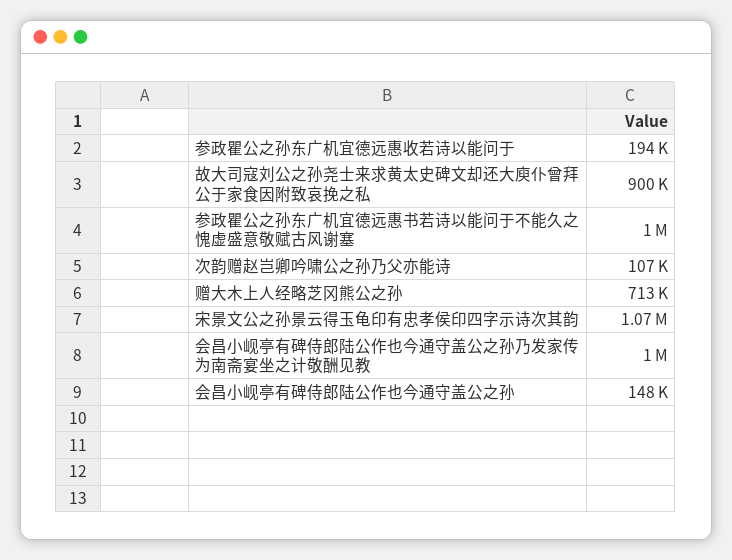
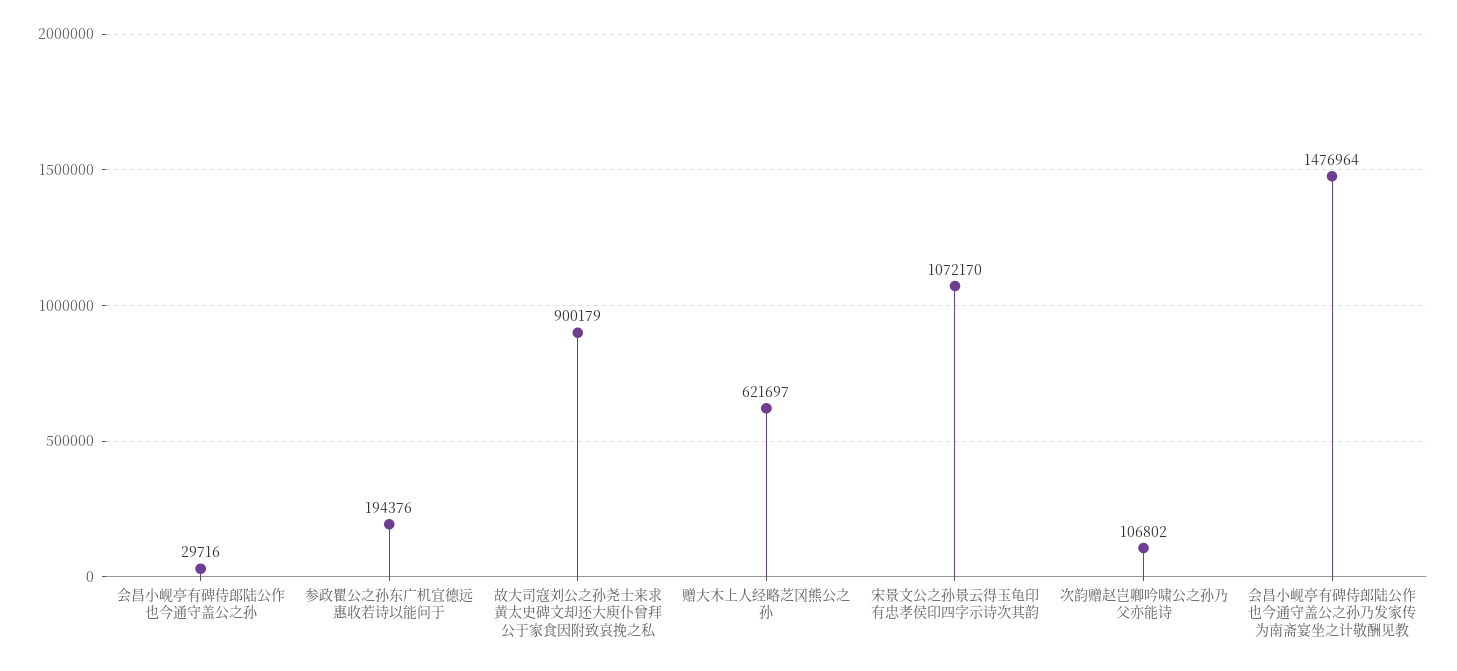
  {
    "参政瞿公之孙东广机宜德远惠收若诗以能问于": 194376,
    "故大司寇刘公之孙尧士来求黄太史碑文却还大庾仆曾拜公于家食因附致哀挽之私": 900179,
-   "参政瞿公之孙东广机宜德远惠书若诗以能问于不能久之愧虚盛意敬赋古风谢塞": 1000000,
    "次韵赠赵岂卿吟啸公之孙乃父亦能诗": 106802,
-   "赠大木上人经略芝冈熊公之孙": 713000,
+   "赠大木上人经略芝冈熊公之孙": 621697,
    "宋景文公之孙景云得玉龟印有忠孝侯印四字示诗次其韵": 1072170,
-   "会昌小岘亭有碑侍郎陆公作也今通守盖公之孙乃发家传为南斋宴坐之计敬酬见教": 1000000,
+   "会昌小岘亭有碑侍郎陆公作也今通守盖公之孙乃发家传为南斋宴坐之计敬酬见教": 1476964,
-   "会昌小岘亭有碑侍郎陆公作也今通守盖公之孙": 148000
+   "会昌小岘亭有碑侍郎陆公作也今通守盖公之孙": 29716
  }

